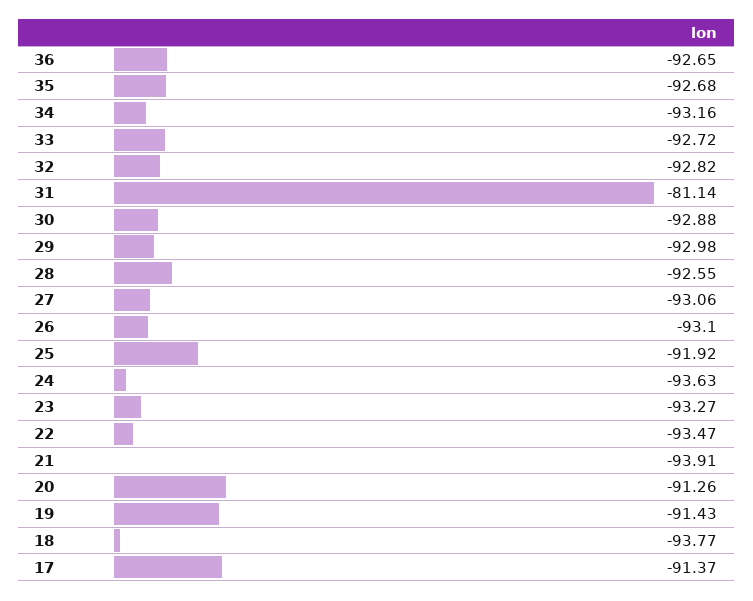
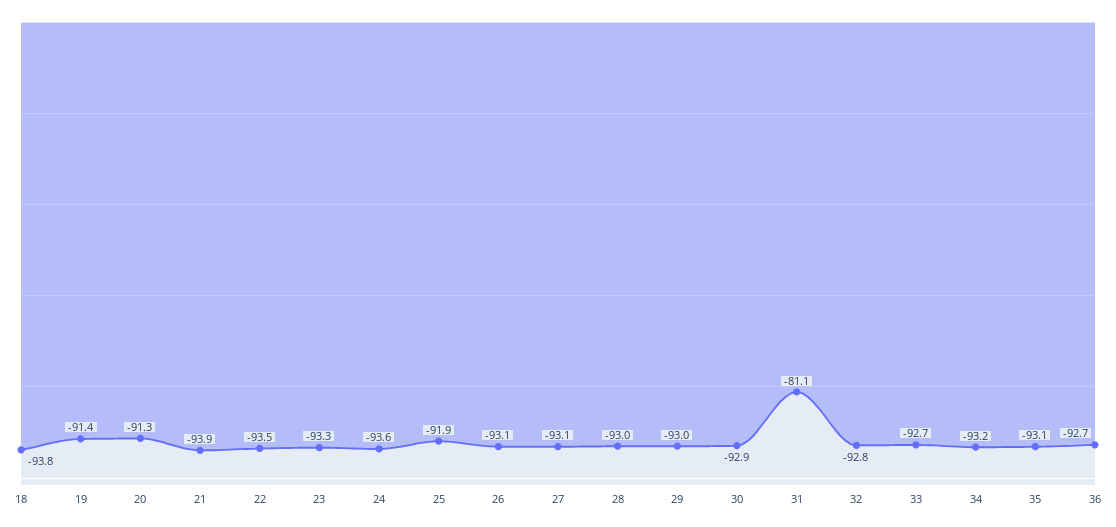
  {
    "36": -92.65,
-   "35": -92.68,
+   "35": -93.1,
    "34": -93.16,
    "33": -92.72,
    "32": -92.82,
    "31": -81.14,
    "30": -92.88,
    "29": -92.98,
-   "28": -92.55,
+   "28": -93,
    "27": -93.06,
    "26": -93.1,
    "25": -91.92,
    "24": -93.63,
    "23": -93.27,
    "22": -93.47,
    "21": -93.91,
    "20": -91.26,
    "19": -91.43,
-   "18": -93.77,
+   "18": -93.77
-   "17": -91.37
  }

